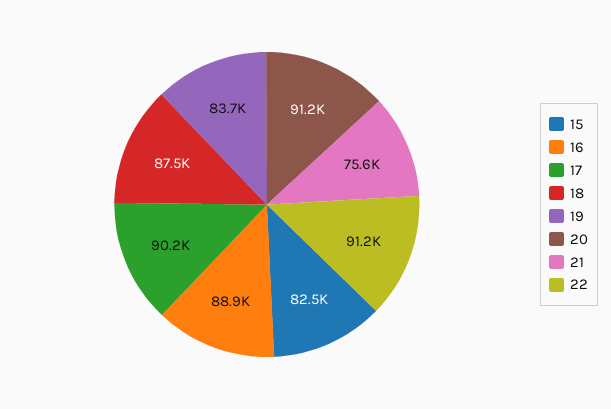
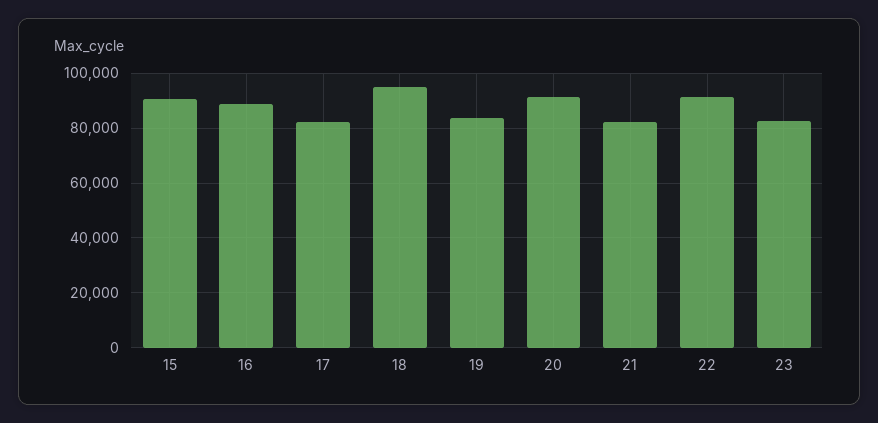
  {
-   "15": 82500,
+   "15": 90000,
    "16": 88900,
-   "17": 90200,
+   "17": 82500,
-   "18": 87500,
+   "18": 95000,
    "19": 83700,
    "20": 91200,
-   "21": 75600,
+   "21": 82500,
-   "22": 91200
+   "22": 91200,
+   "23": 82500
  }

